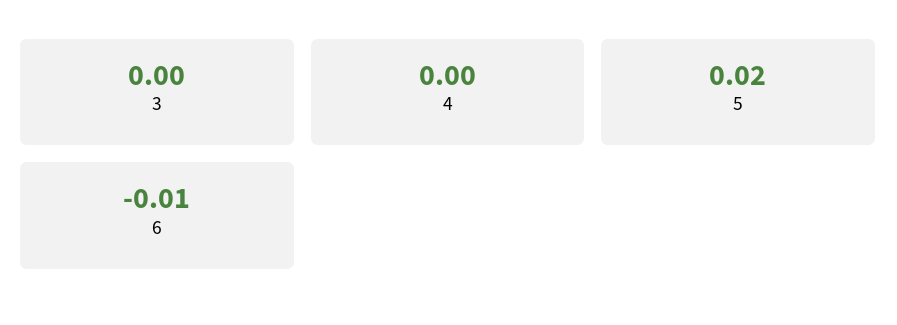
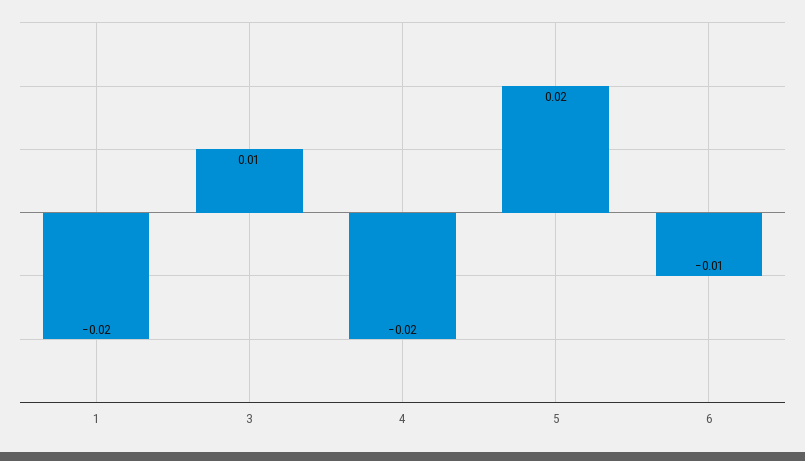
  {
-   "3": 0,
+   "3": 0.01,
-   "4": 0,
+   "4": -0.02,
    "5": 0.02,
-   "6": -0.01
+   "6": -0.01,
+   "1": -0.02
  }

